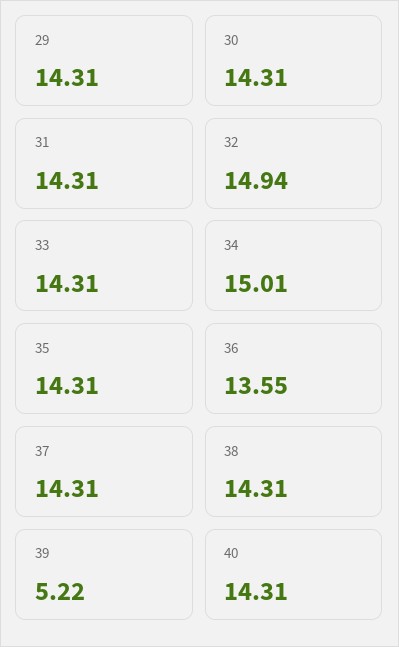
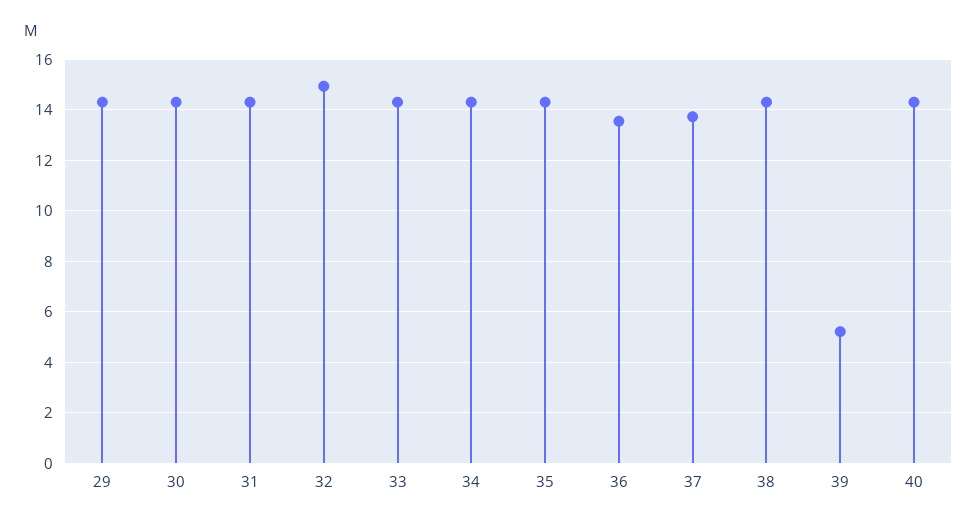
  {
    "29": 14.31,
    "30": 14.31,
    "31": 14.31,
    "32": 14.94,
    "33": 14.31,
-   "34": 15.01,
+   "34": 14.25,
    "35": 14.31,
    "36": 13.55,
-   "37": 14.31,
+   "37": 13.75,
    "38": 14.31,
    "39": 5.22,
    "40": 14.31
  }

